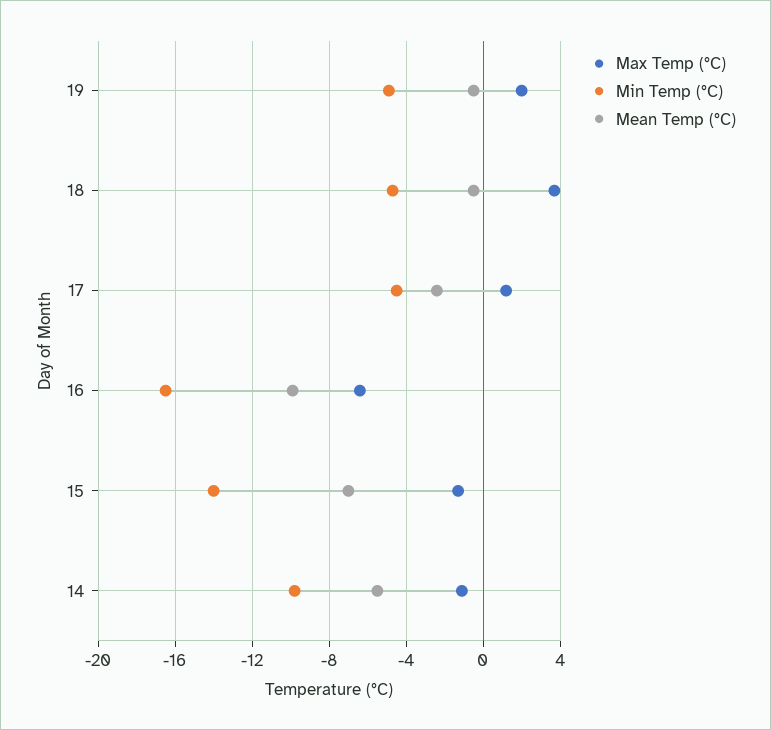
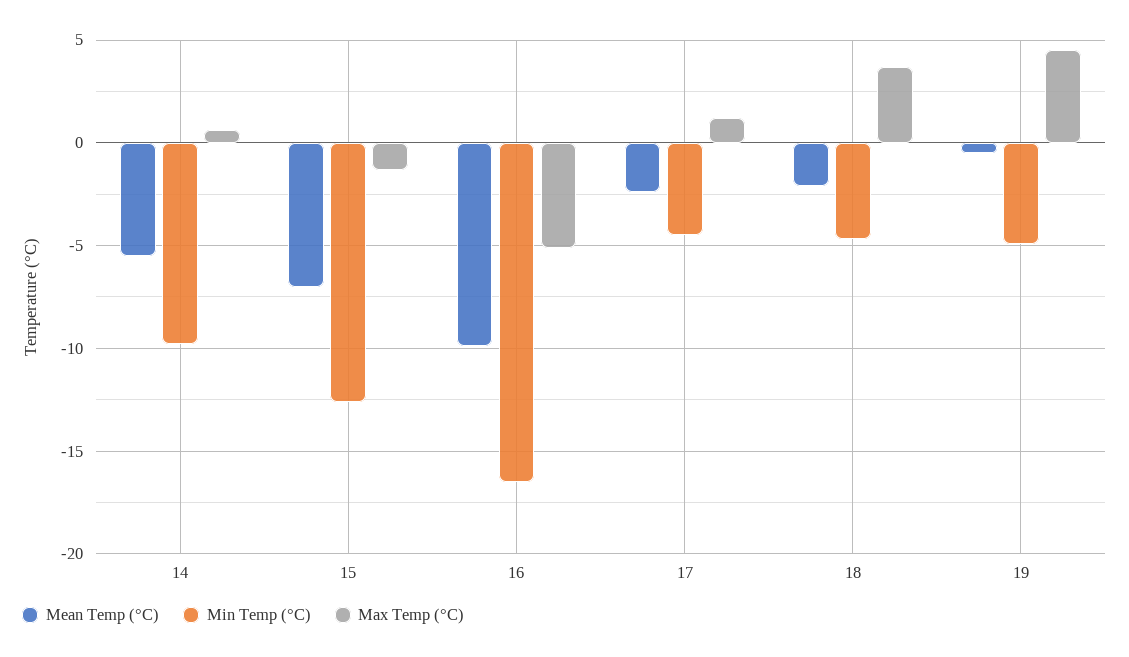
  {
    "Max Temp (°C)": {
-     "19": 2,
+     "19": 4.5,
      "18": 3.5,
      "17": 1,
-     "16": -6.5,
+     "16": -5,
      "15": -1.5,
-     "14": -1
+     "14": 0.5
    },
    "Min Temp (°C)": {
      "19": -5,
      "18": -4.5,
      "17": -4.5,
      "16": -16.5,
-     "15": -14,
+     "15": -12.5,
      "14": -10
    },
    "Mean Temp (°C)": {
      "19": -0.5,
-     "18": -0.5,
+     "18": -2,
      "17": -2.5,
      "16": -10,
      "15": -7,
      "14": -5.5
    }
  }

